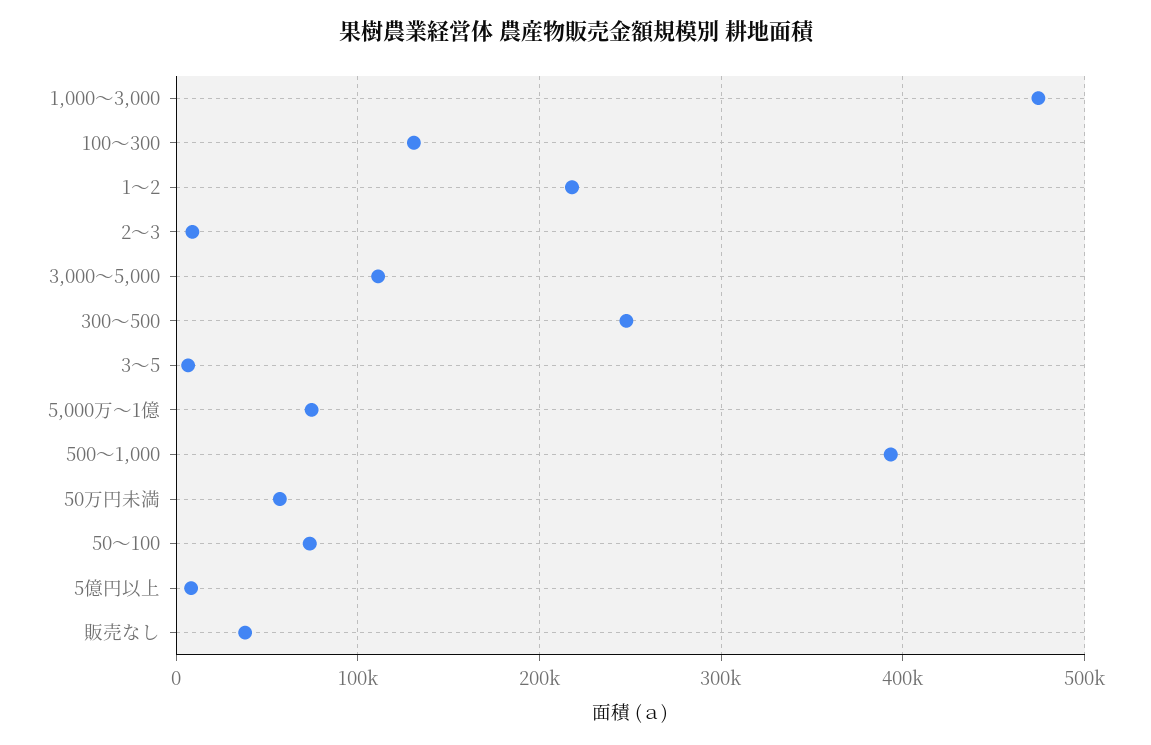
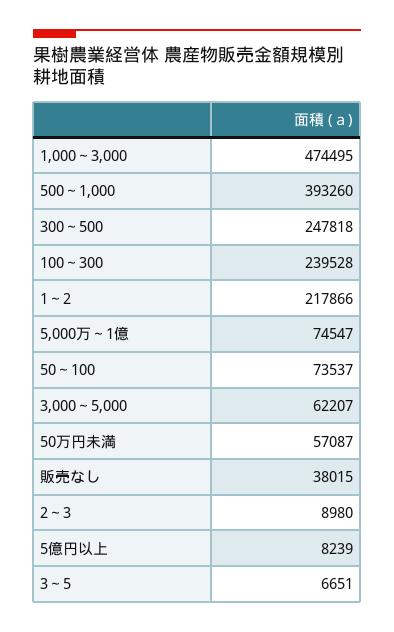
  {
    "1,000～3,000": 474495,
-   "100～300": 130000,
+   "100～300": 239528,
    "1～2": 217866,
    "2～3": 8980,
-   "3,000～5,000": 110000,
+   "3,000～5,000": 62207,
    "300～500": 247818,
    "3～5": 6651,
    "5,000万～1億": 74547,
    "500～1,000": 393260,
    "50万円未満": 57087,
    "50～100": 73537,
    "5億円以上": 8239,
    "販売なし": 38015
  }

